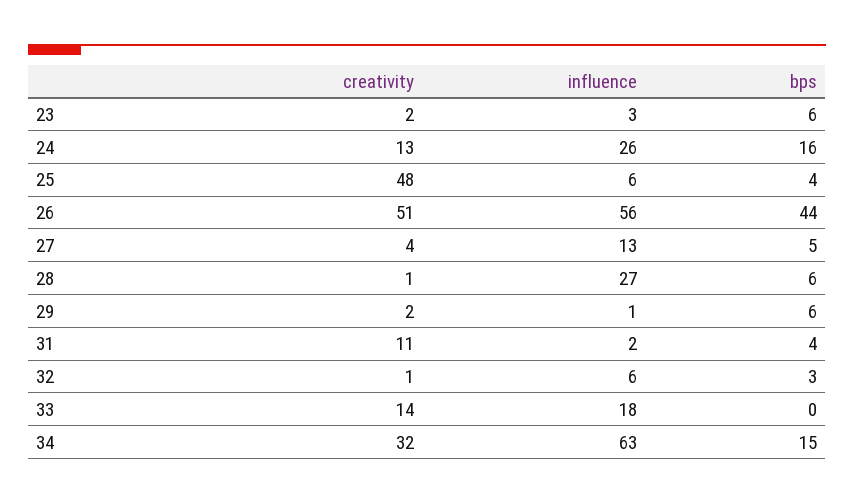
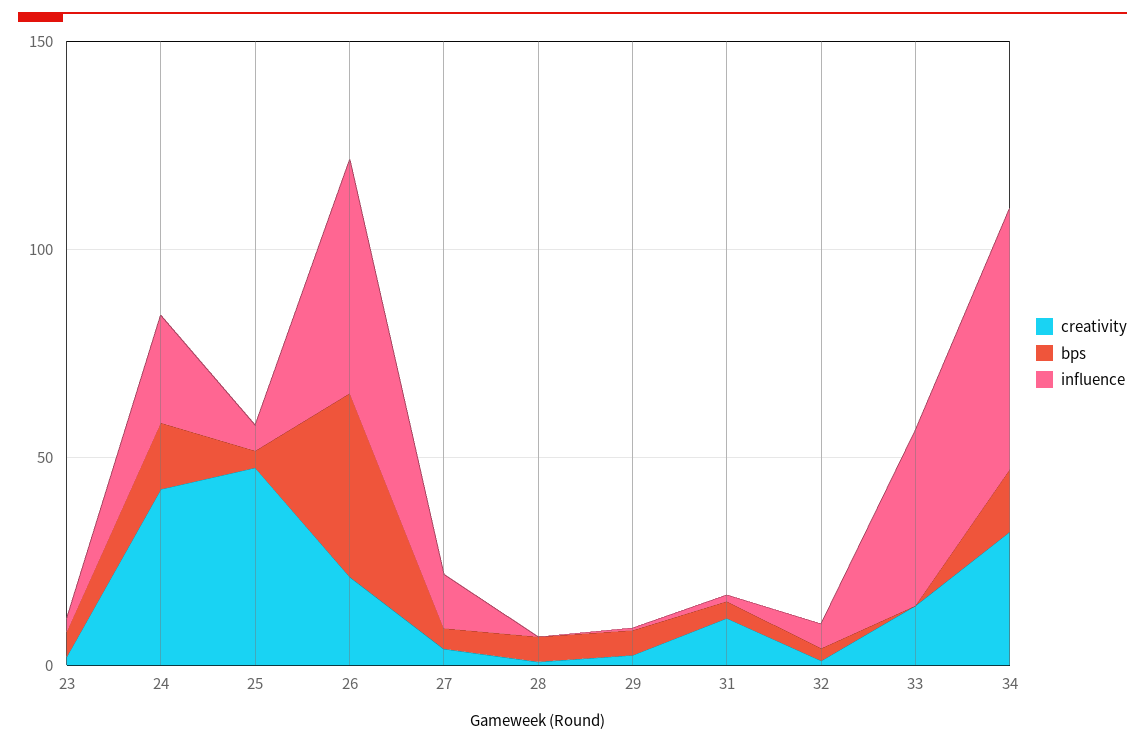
  {
    "creativity": {
      "23": 2,
-     "24": 13,
+     "24": 40,
      "25": 48,
-     "26": 51,
+     "26": 20,
      "27": 4,
      "28": 1,
      "29": 2,
      "31": 11,
      "32": 1,
      "33": 14,
      "34": 32
    },
    "influence": {
      "23": 3,
      "24": 26,
      "25": 6,
      "26": 56,
      "27": 13,
-     "28": 27,
+     "28": 0,
      "29": 1,
      "31": 2,
      "32": 6,
-     "33": 18,
+     "33": 40,
      "34": 63
    },
    "bps": {
      "23": 6,
      "24": 16,
      "25": 4,
      "26": 44,
      "27": 5,
      "28": 6,
      "29": 6,
      "31": 4,
      "32": 3,
      "33": 0,
      "34": 15
    }
  }

